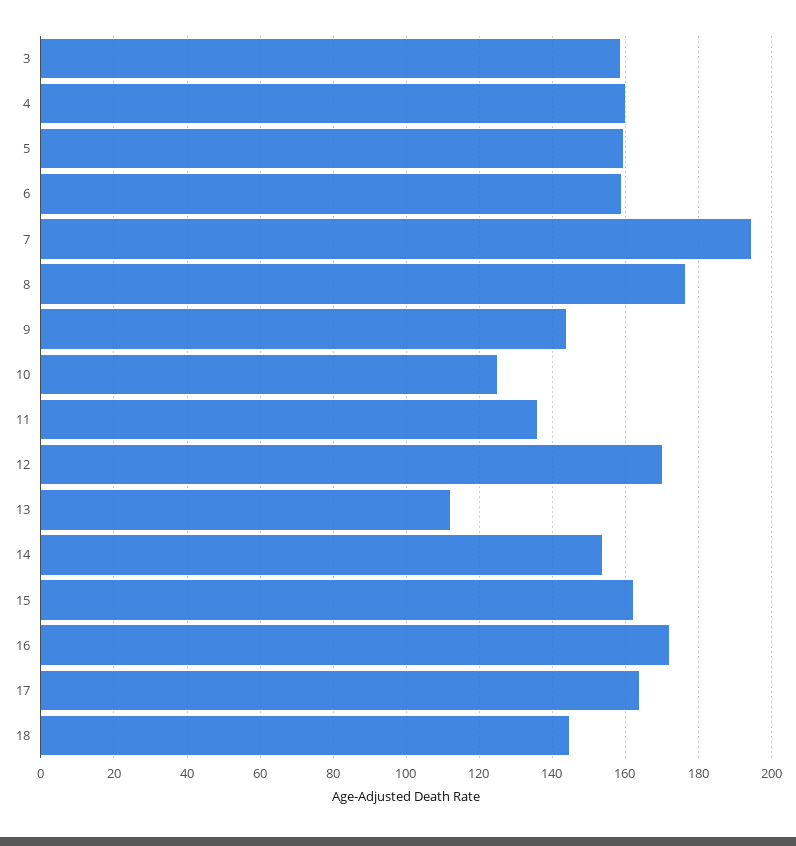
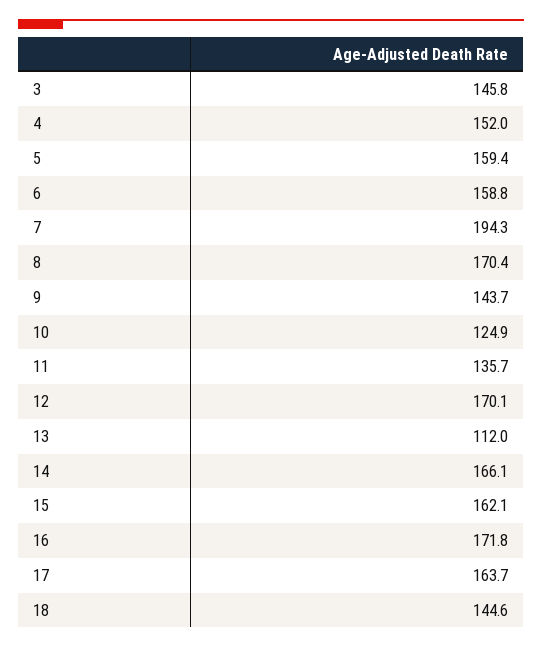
  {
-   "3": 158,
+   "3": 145.8,
-   "4": 160,
+   "4": 152,
    "5": 159.4,
    "6": 158.8,
    "7": 194.3,
-   "8": 176,
+   "8": 170.4,
    "9": 143.7,
    "10": 124.9,
    "11": 135.7,
    "12": 170.1,
    "13": 112,
-   "14": 154,
+   "14": 166.1,
    "15": 162.1,
    "16": 171.8,
    "17": 163.7,
    "18": 144.6
  }

